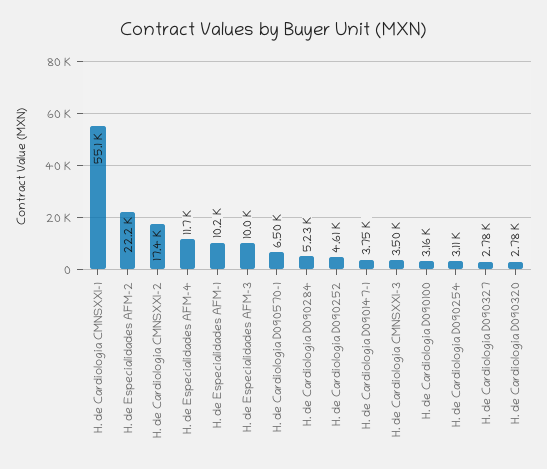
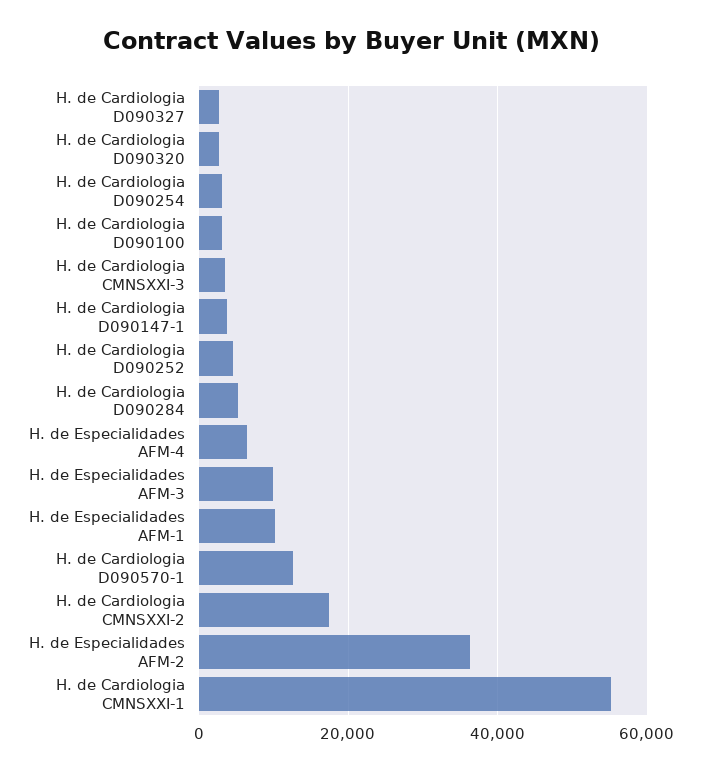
  {
    "H. de Cardiologia CMNSXXI-1": 55100,
-   "H. de Especialidades AFM-2": 22200,
+   "H. de Especialidades AFM-2": 36000,
    "H. de Cardiologia CMNSXXI-2": 17400,
-   "H. de Especialidades AFM-4": 11700,
+   "H. de Especialidades AFM-4": 6000,
    "H. de Especialidades AFM-1": 10200,
    "H. de Especialidades AFM-3": 10000,
-   "H. de Cardiologia D090570-1": 6500,
+   "H. de Cardiologia D090570-1": 12000,
    "H. de Cardiologia D090284": 5230,
    "H. de Cardiologia D090252": 4610,
    "H. de Cardiologia D090147-1": 3750,
    "H. de Cardiologia CMNSXXI-3": 3500,
    "H. de Cardiologia D090100": 3160,
    "H. de Cardiologia D090254": 3110,
    "H. de Cardiologia D090327": 2780,
    "H. de Cardiologia D090320": 2780
  }

